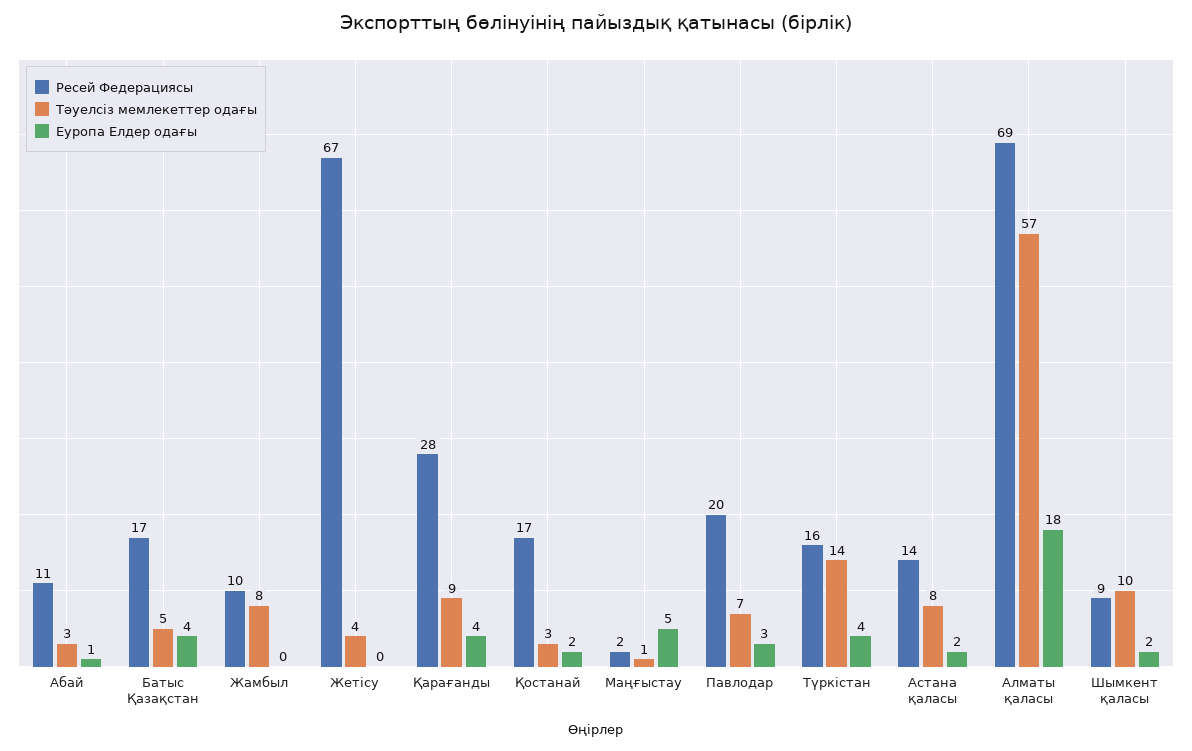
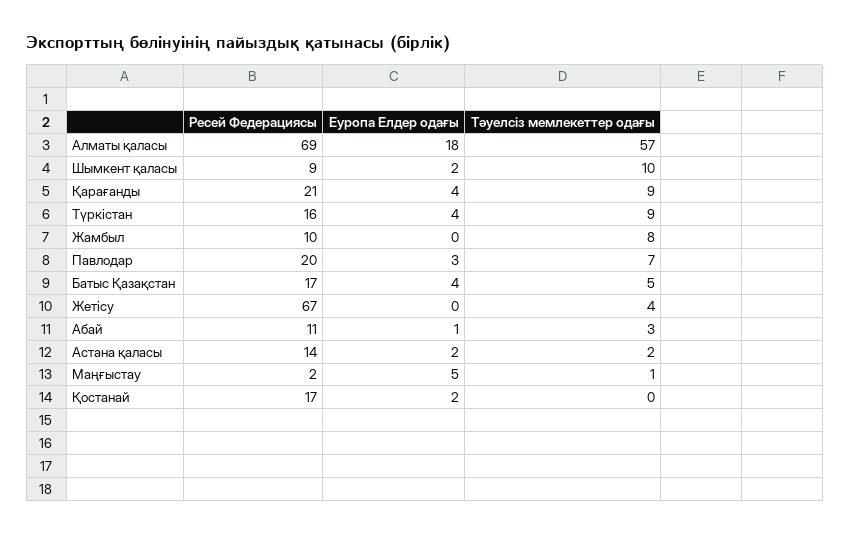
  {
    "Ресей Федерациясы": {
      "Абай": 11,
      "Батыс Қазақстан": 17,
      "Жамбыл": 10,
      "Жетісу": 67,
-     "Қарағанды": 28,
+     "Қарағанды": 21,
      "Қостанай": 17,
      "Маңғыстау": 2,
      "Павлодар": 20,
      "Түркістан": 16,
      "Астана қаласы": 14,
      "Алматы қаласы": 69,
      "Шымкент қаласы": 9
    },
    "Тәуелсіз мемлекеттер одағы": {
      "Абай": 3,
      "Батыс Қазақстан": 5,
      "Жамбыл": 8,
      "Жетісу": 4,
      "Қарағанды": 9,
-     "Қостанай": 3,
+     "Қостанай": 0,
      "Маңғыстау": 1,
      "Павлодар": 7,
-     "Түркістан": 14,
+     "Түркістан": 9,
-     "Астана қаласы": 8,
+     "Астана қаласы": 2,
      "Алматы қаласы": 57,
      "Шымкент қаласы": 10
    },
    "Еуропа Елдер одағы": {
      "Абай": 1,
      "Батыс Қазақстан": 4,
      "Жамбыл": 0,
      "Жетісу": 0,
      "Қарағанды": 4,
      "Қостанай": 2,
      "Маңғыстау": 5,
      "Павлодар": 3,
      "Түркістан": 4,
      "Астана қаласы": 2,
      "Алматы қаласы": 18,
      "Шымкент қаласы": 2
    }
  }

